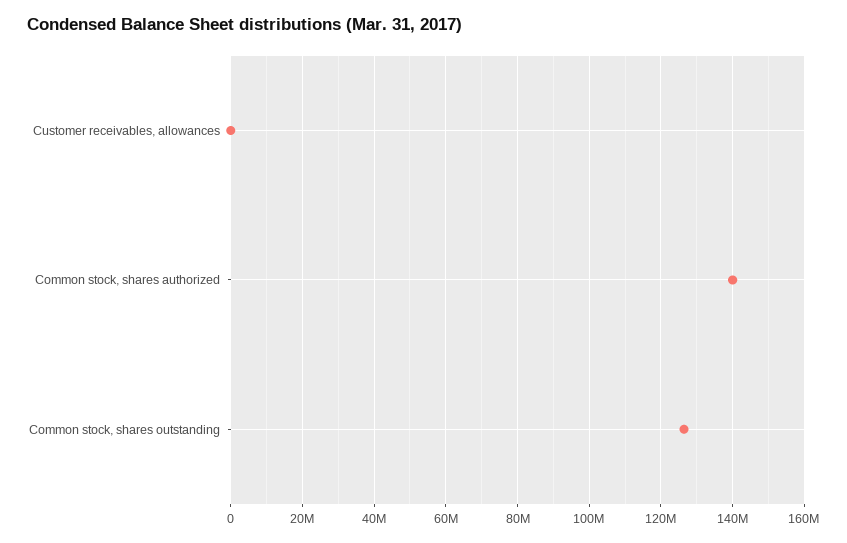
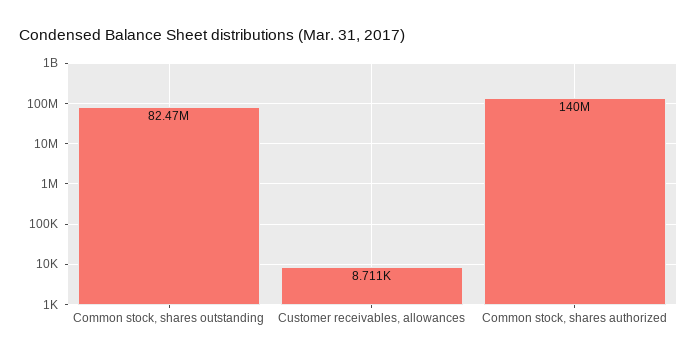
  {
    "Customer receivables, allowances": 8711,
    "Common stock, shares authorized": 140000000,
-   "Common stock, shares outstanding": 126000000
+   "Common stock, shares outstanding": 82470000
  }

